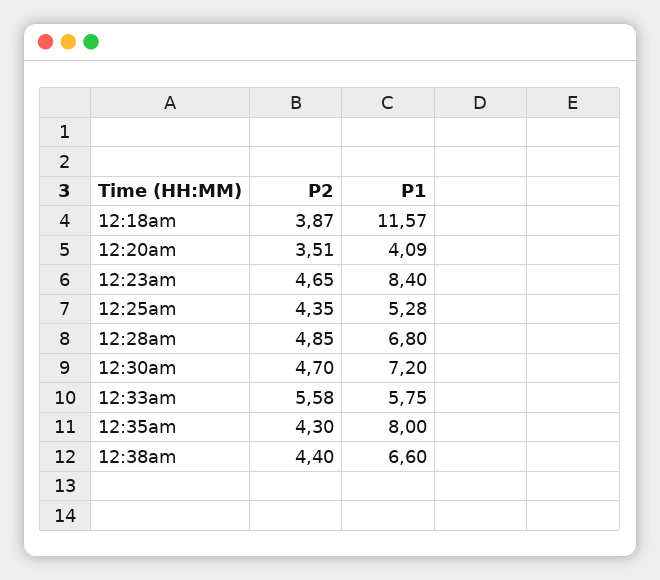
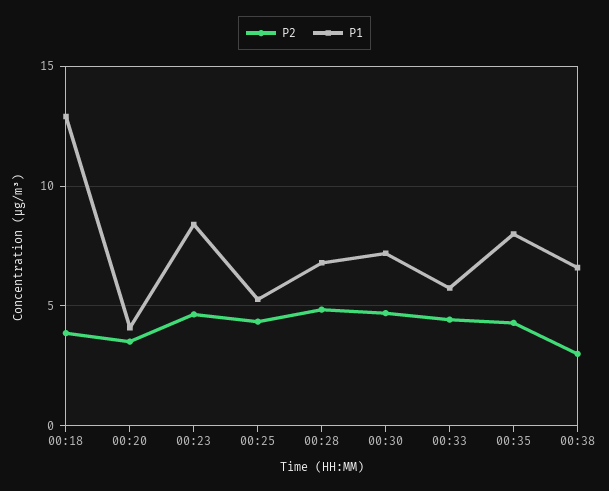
  {
    "P2": {
      "12:18am": 3.87,
      "12:20am": 3.51,
      "12:23am": 4.65,
      "12:25am": 4.35,
      "12:28am": 4.85,
      "12:30am": 4.7,
-     "12:33am": 5.58,
+     "12:33am": 4.5,
      "12:35am": 4.3,
-     "12:38am": 4.4
+     "12:38am": 3
    },
    "P1": {
-     "12:18am": 11.57,
+     "12:18am": 13,
      "12:20am": 4.09,
      "12:23am": 8.4,
      "12:25am": 5.28,
      "12:28am": 6.8,
      "12:30am": 7.2,
      "12:33am": 5.75,
      "12:35am": 8,
      "12:38am": 6.6
    }
  }

